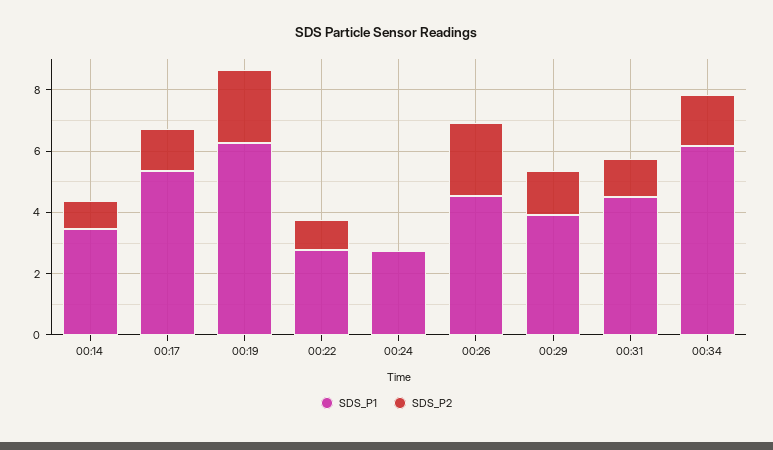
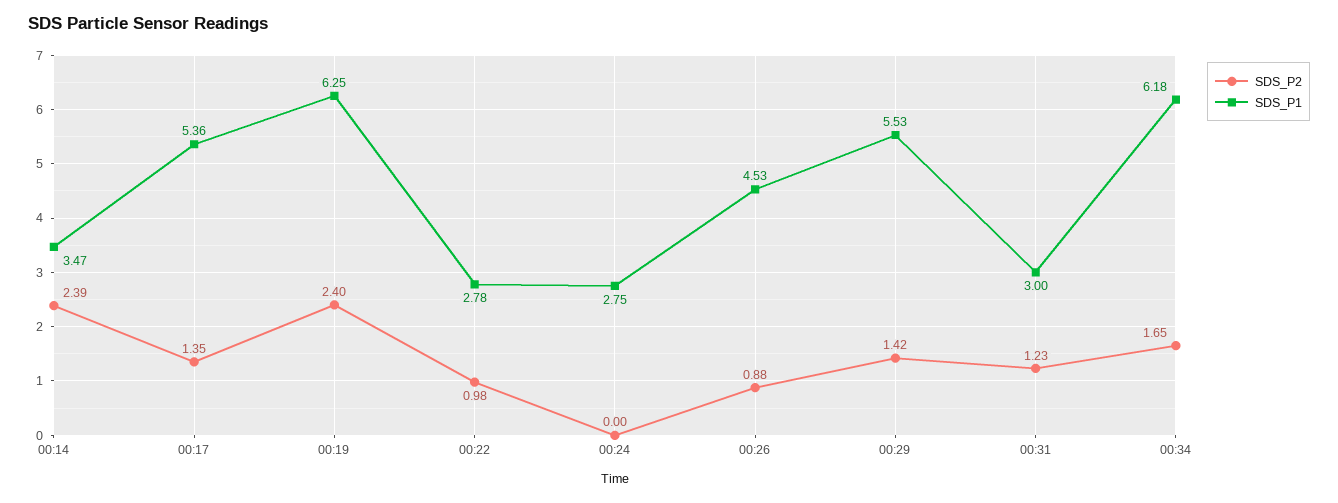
  {
    "SDS_P1": {
      "00:14": 3.47,
      "00:17": 5.36,
      "00:19": 6.25,
      "00:22": 2.78,
      "00:24": 2.75,
      "00:26": 4.53,
-     "00:29": 4,
+     "00:29": 5.53,
-     "00:31": 4.5,
+     "00:31": 3,
      "00:34": 6.18
    },
    "SDS_P2": {
-     "00:14": 1,
+     "00:14": 2.39,
      "00:17": 1.35,
      "00:19": 2.4,
      "00:22": 0.98,
      "00:24": 0,
-     "00:26": 2.5,
+     "00:26": 0.88,
      "00:29": 1.42,
      "00:31": 1.23,
      "00:34": 1.65
    }
  }

